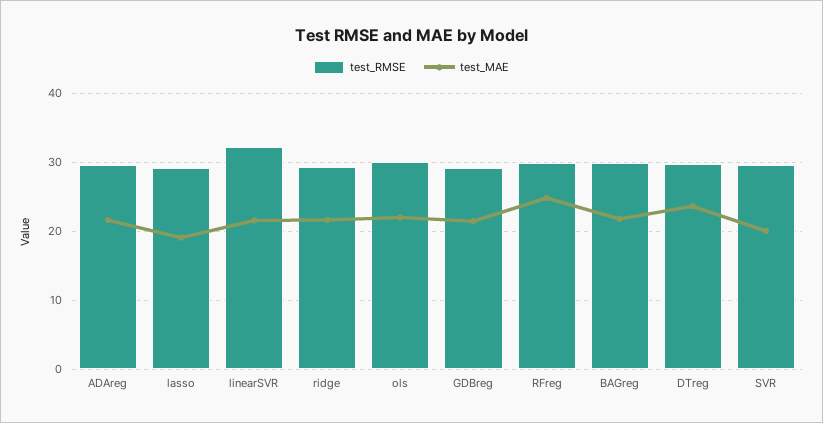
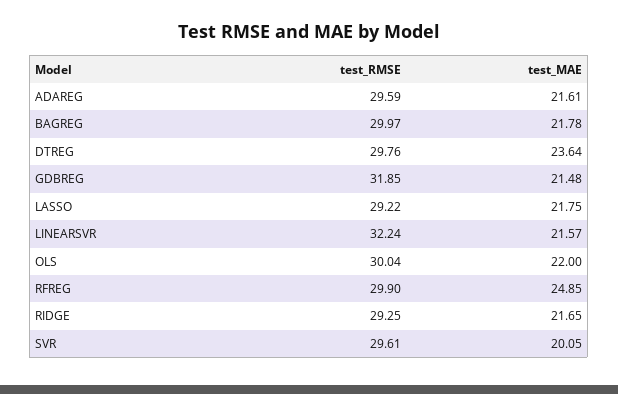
  {
    "test_RMSE": {
      "ADAreg": 29.59,
      "lasso": 29.22,
      "linearSVR": 32.24,
      "ridge": 29.25,
      "ols": 30.04,
-     "GDBreg": 29,
+     "GDBreg": 31.85,
      "RFreg": 29.9,
      "BAGreg": 29.97,
      "DTreg": 29.76,
      "SVR": 29.61
    },
    "test_MAE": {
      "ADAreg": 21.61,
-     "lasso": 19,
+     "lasso": 21.75,
      "linearSVR": 21.57,
      "ridge": 21.65,
      "ols": 22,
      "GDBreg": 21.48,
      "RFreg": 24.85,
      "BAGreg": 21.78,
      "DTreg": 23.64,
      "SVR": 20.05
    }
  }

